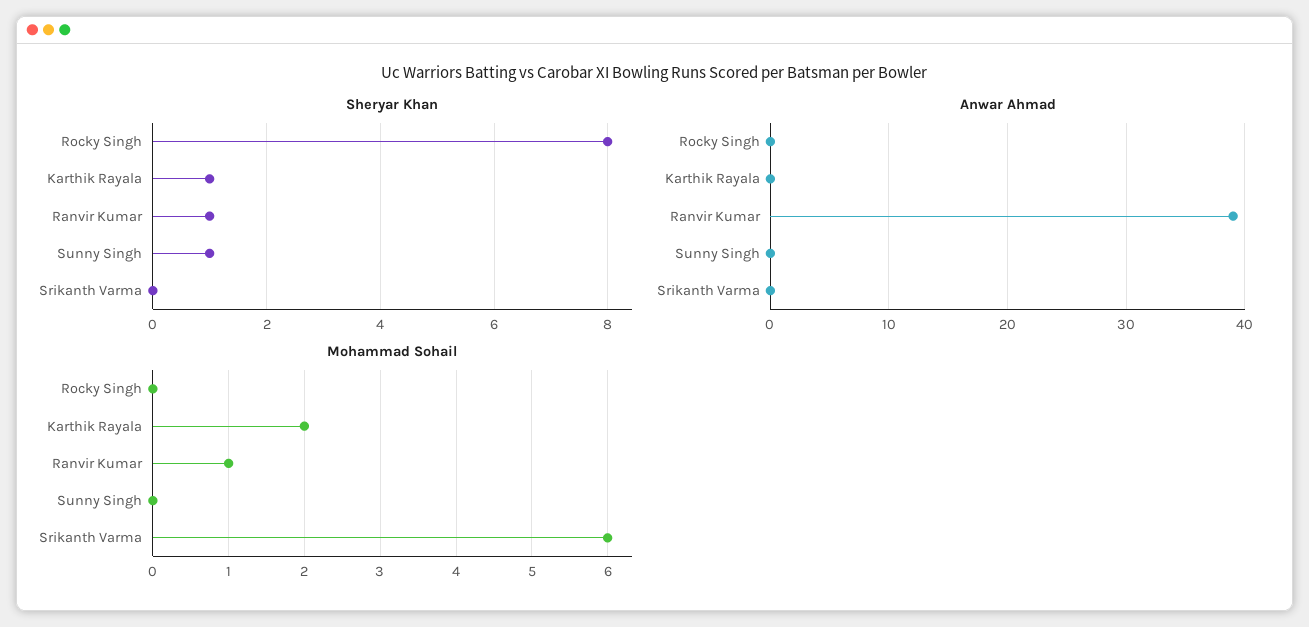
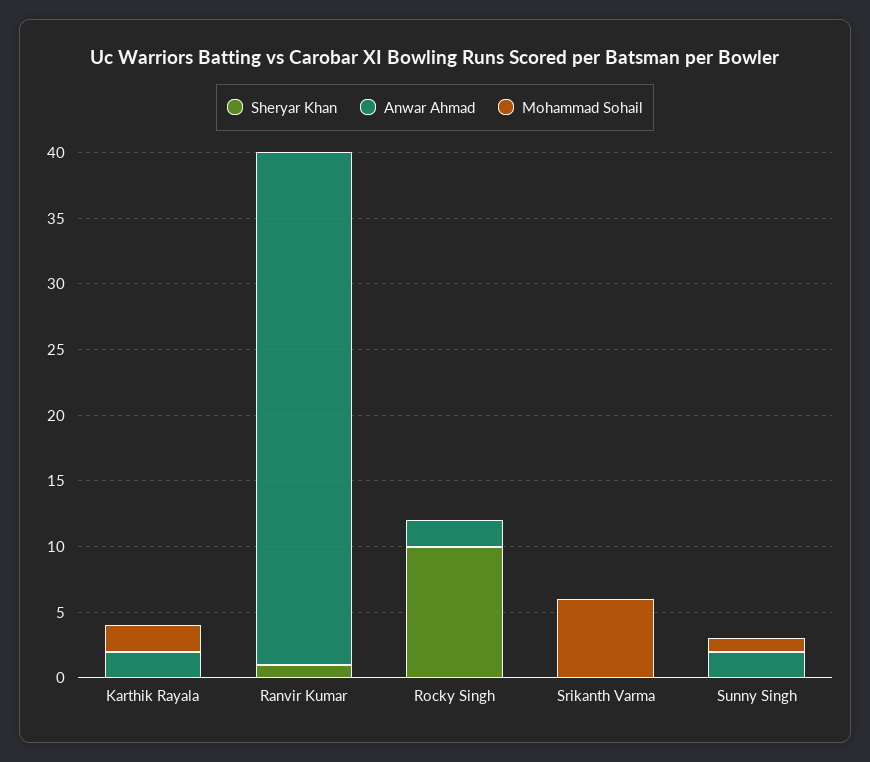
  {
    "Sheryar Khan": {
-     "Rocky Singh": 8,
+     "Rocky Singh": 10,
-     "Karthik Rayala": 1,
+     "Karthik Rayala": 0,
      "Ranvir Kumar": 1,
-     "Sunny Singh": 1,
+     "Sunny Singh": 0,
      "Srikanth Varma": 0
    },
    "Anwar Ahmad": {
-     "Rocky Singh": 0,
+     "Rocky Singh": 2,
-     "Karthik Rayala": 0,
+     "Karthik Rayala": 2,
      "Ranvir Kumar": 39,
-     "Sunny Singh": 0,
+     "Sunny Singh": 2,
      "Srikanth Varma": 0
    },
    "Mohammad Sohail": {
      "Rocky Singh": 0,
      "Karthik Rayala": 2,
-     "Ranvir Kumar": 1,
+     "Ranvir Kumar": 0,
-     "Sunny Singh": 0,
+     "Sunny Singh": 1,
      "Srikanth Varma": 6
    }
  }

